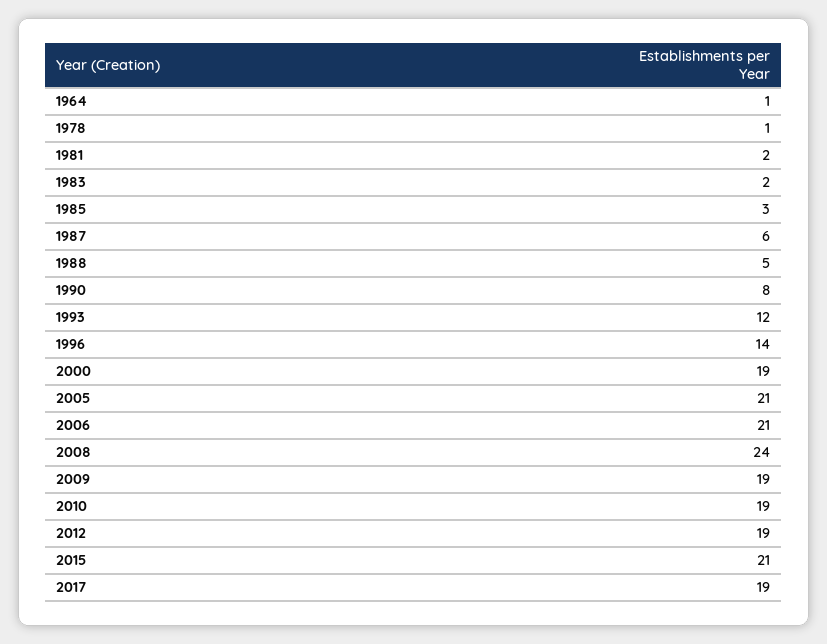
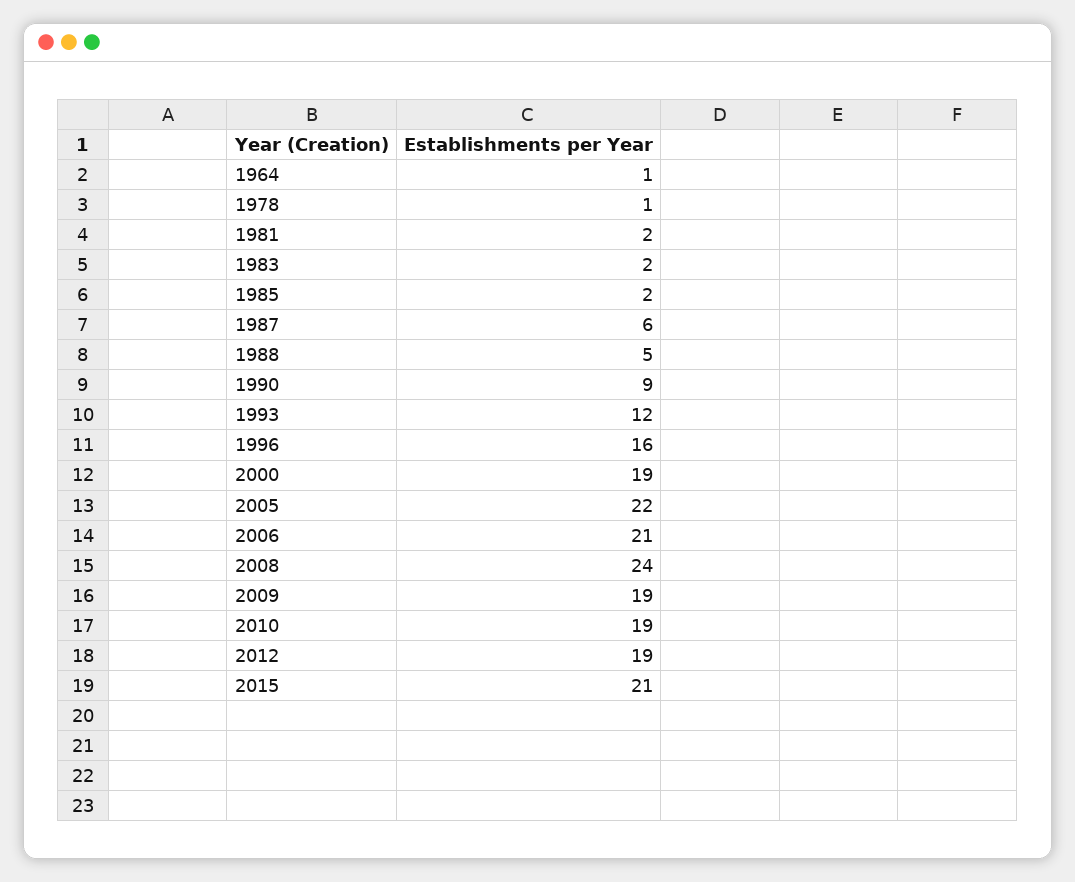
  {
    "1964": 1,
    "1978": 1,
    "1981": 2,
    "1983": 2,
-   "1985": 3,
+   "1985": 2,
    "1987": 6,
    "1988": 5,
-   "1990": 8,
+   "1990": 9,
    "1993": 12,
-   "1996": 14,
+   "1996": 16,
    "2000": 19,
-   "2005": 21,
+   "2005": 22,
    "2006": 21,
    "2008": 24,
    "2009": 19,
    "2010": 19,
    "2012": 19,
-   "2015": 21,
+   "2015": 21
-   "2017": 19
  }

